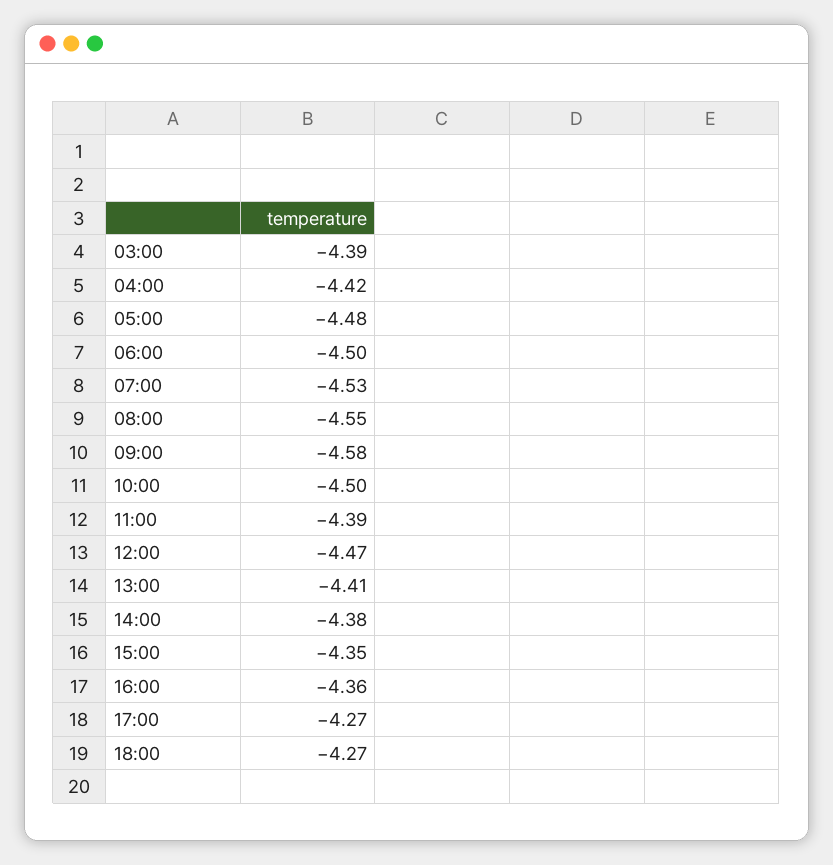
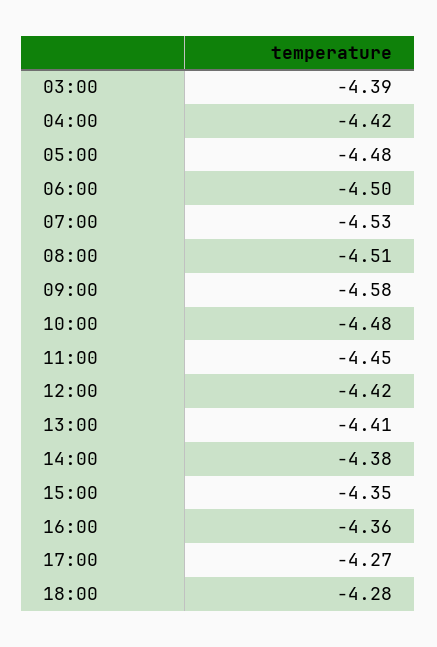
  {
    "03:00": -4.39,
    "04:00": -4.42,
    "05:00": -4.48,
    "06:00": -4.5,
    "07:00": -4.53,
-   "08:00": -4.55,
+   "08:00": -4.51,
    "09:00": -4.58,
-   "10:00": -4.5,
+   "10:00": -4.48,
-   "11:00": -4.39,
+   "11:00": -4.45,
-   "12:00": -4.47,
+   "12:00": -4.42,
    "13:00": -4.41,
    "14:00": -4.38,
    "15:00": -4.35,
    "16:00": -4.36,
    "17:00": -4.27,
-   "18:00": -4.27
+   "18:00": -4.28
  }

